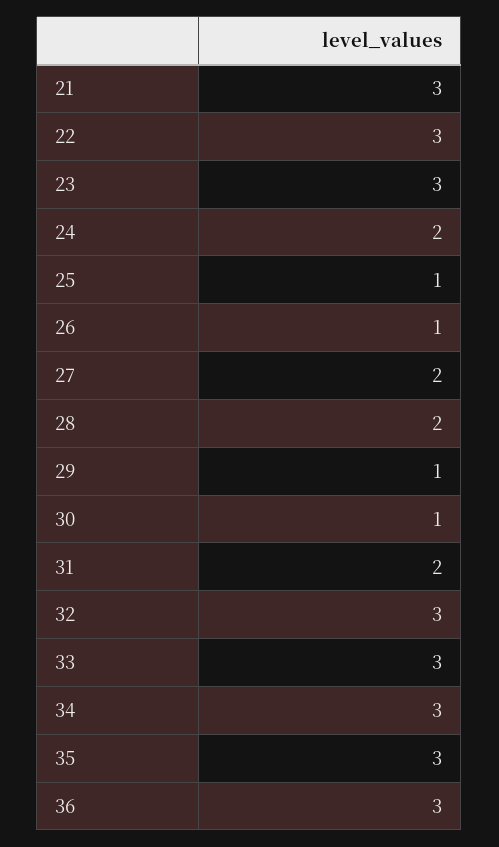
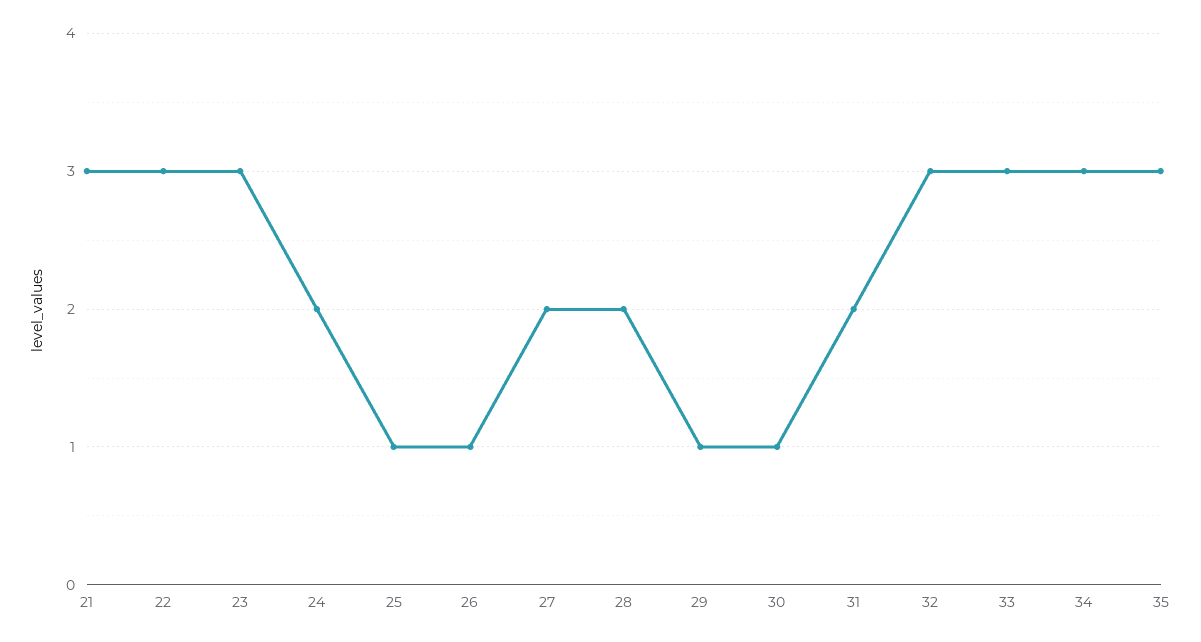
  {
    "21": 3,
    "22": 3,
    "23": 3,
    "24": 2,
    "25": 1,
    "26": 1,
    "27": 2,
    "28": 2,
    "29": 1,
    "30": 1,
    "31": 2,
    "32": 3,
    "33": 3,
    "34": 3,
-   "35": 3,
+   "35": 3
-   "36": 3
  }

